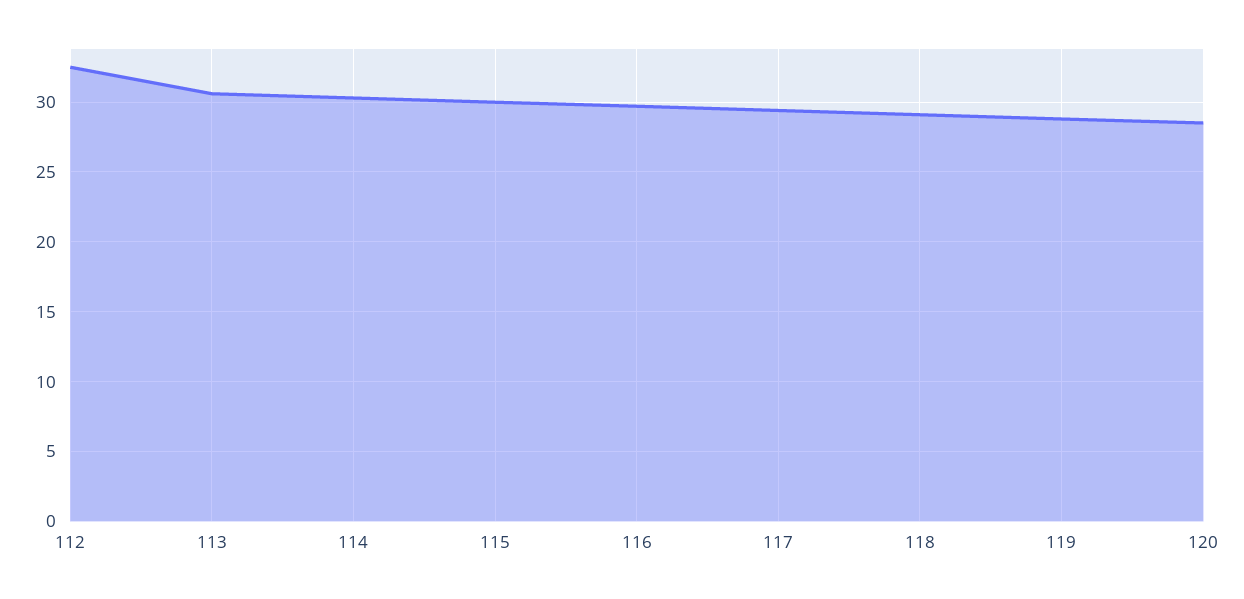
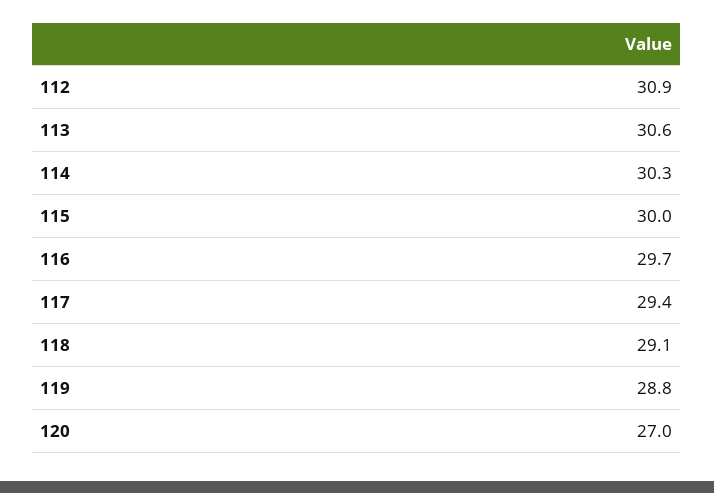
  {
-   "112": 32.5,
+   "112": 30.9,
    "113": 30.6,
    "114": 30.3,
    "115": 30,
    "116": 29.7,
    "117": 29.4,
    "118": 29.1,
    "119": 28.8,
-   "120": 28.5
+   "120": 27
  }

